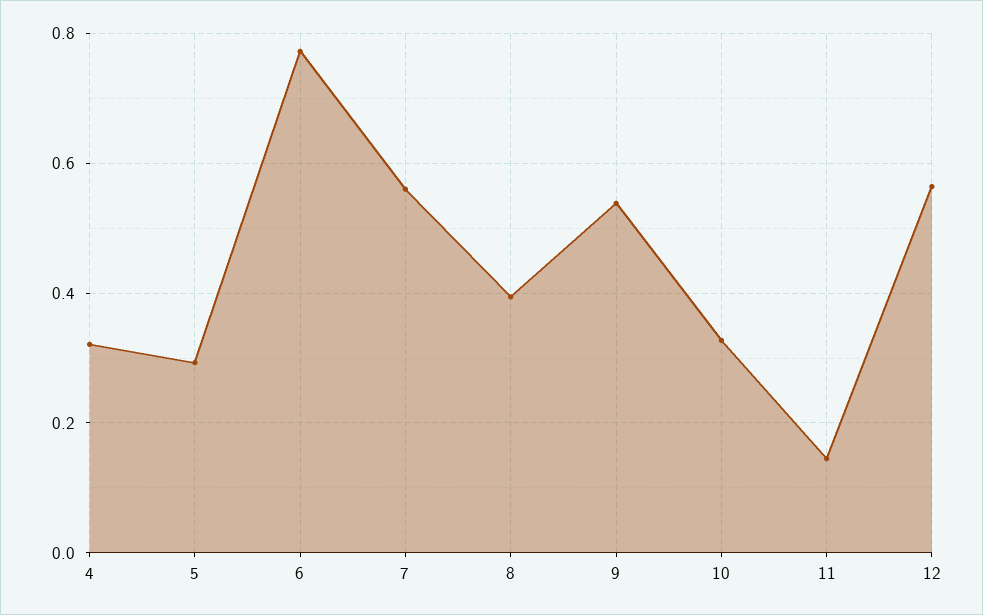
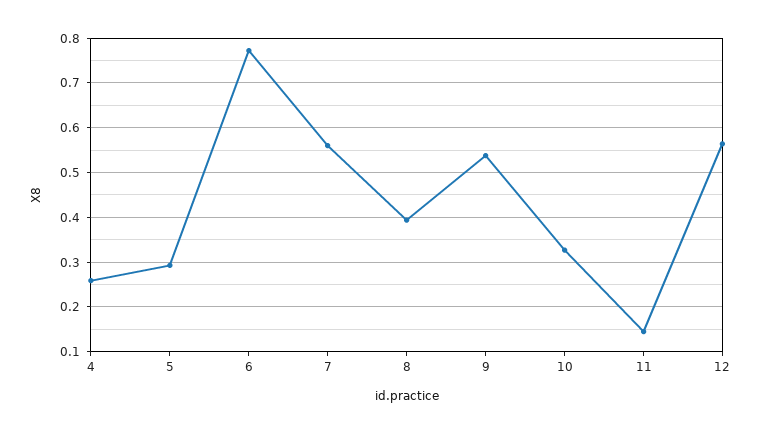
  {
-   "4": 0.32,
+   "4": 0.26,
    "5": 0.3,
    "6": 0.78,
    "7": 0.56,
    "8": 0.4,
    "9": 0.54,
    "10": 0.32,
    "11": 0.14,
    "12": 0.56
  }

